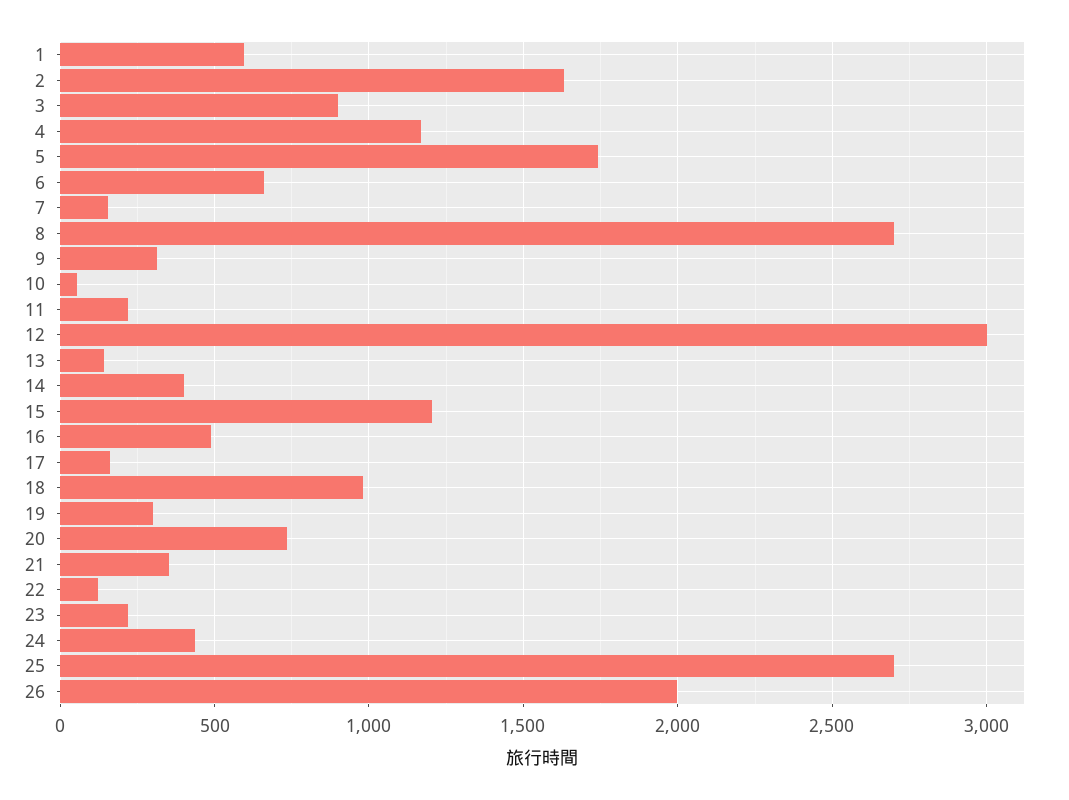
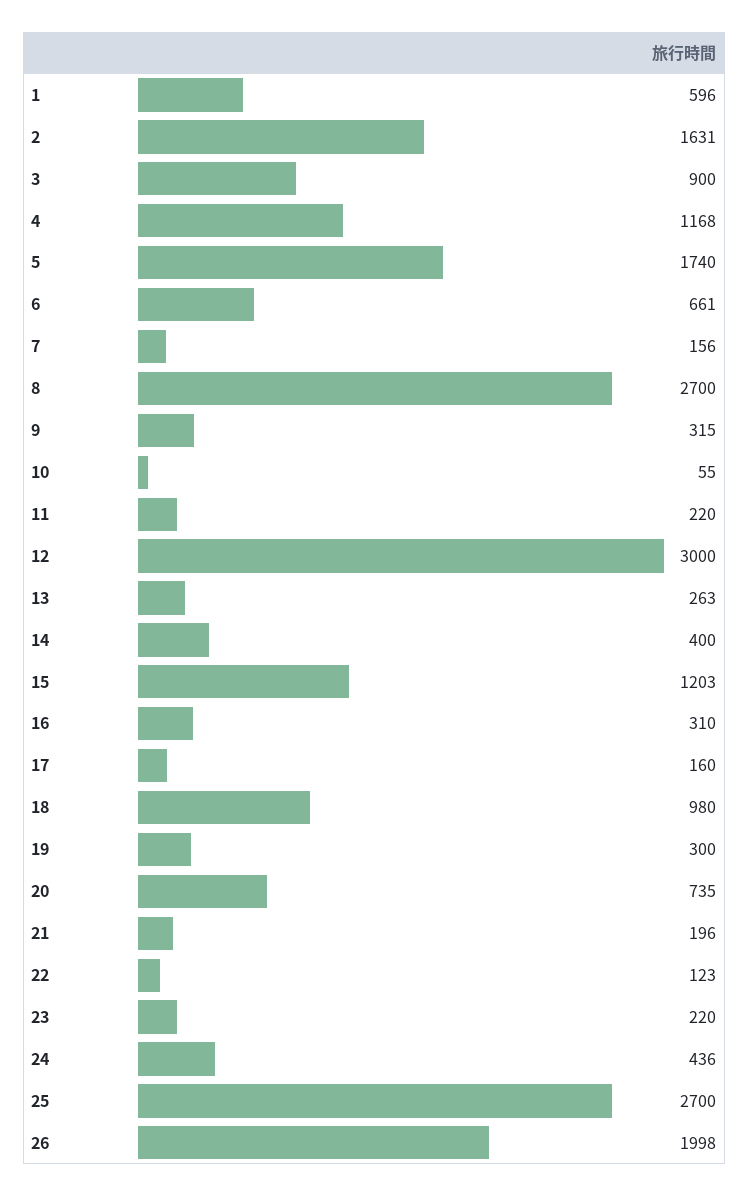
  {
    "1": 596,
    "2": 1631,
    "3": 900,
    "4": 1168,
    "5": 1740,
    "6": 661,
    "7": 156,
    "8": 2700,
    "9": 315,
    "10": 55,
    "11": 220,
    "12": 3000,
-   "13": 150,
+   "13": 263,
    "14": 400,
    "15": 1203,
-   "16": 500,
+   "16": 310,
    "17": 160,
    "18": 980,
    "19": 300,
    "20": 735,
-   "21": 350,
+   "21": 196,
    "22": 123,
    "23": 220,
    "24": 436,
    "25": 2700,
    "26": 1998
  }

